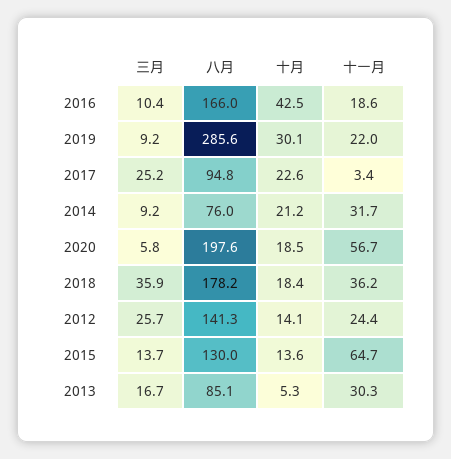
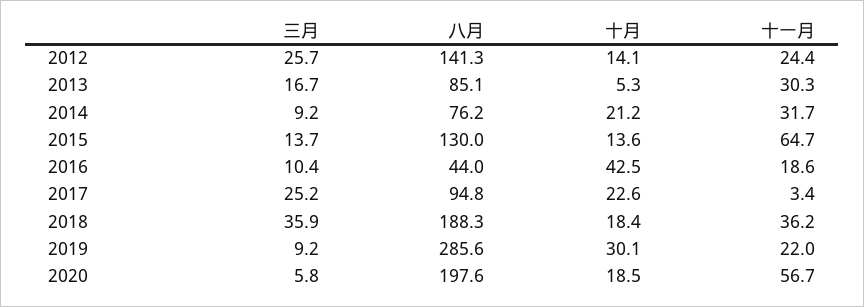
  {
    "三月": {
      "2016": 10.4,
      "2019": 9.2,
      "2017": 25.2,
      "2014": 9.2,
      "2020": 5.8,
      "2018": 35.9,
      "2012": 25.7,
      "2015": 13.7,
      "2013": 16.7
    },
    "八月": {
-     "2016": 166,
+     "2016": 44,
      "2019": 285.6,
      "2017": 94.8,
-     "2014": 76,
+     "2014": 76.2,
      "2020": 197.6,
-     "2018": 178.2,
+     "2018": 188.3,
      "2012": 141.3,
      "2015": 130,
      "2013": 85.1
    },
    "十月": {
      "2016": 42.5,
      "2019": 30.1,
      "2017": 22.6,
      "2014": 21.2,
      "2020": 18.5,
      "2018": 18.4,
      "2012": 14.1,
      "2015": 13.6,
      "2013": 5.3
    },
    "十一月": {
      "2016": 18.6,
      "2019": 22,
      "2017": 3.4,
      "2014": 31.7,
      "2020": 56.7,
      "2018": 36.2,
      "2012": 24.4,
      "2015": 64.7,
      "2013": 30.3
    }
  }

